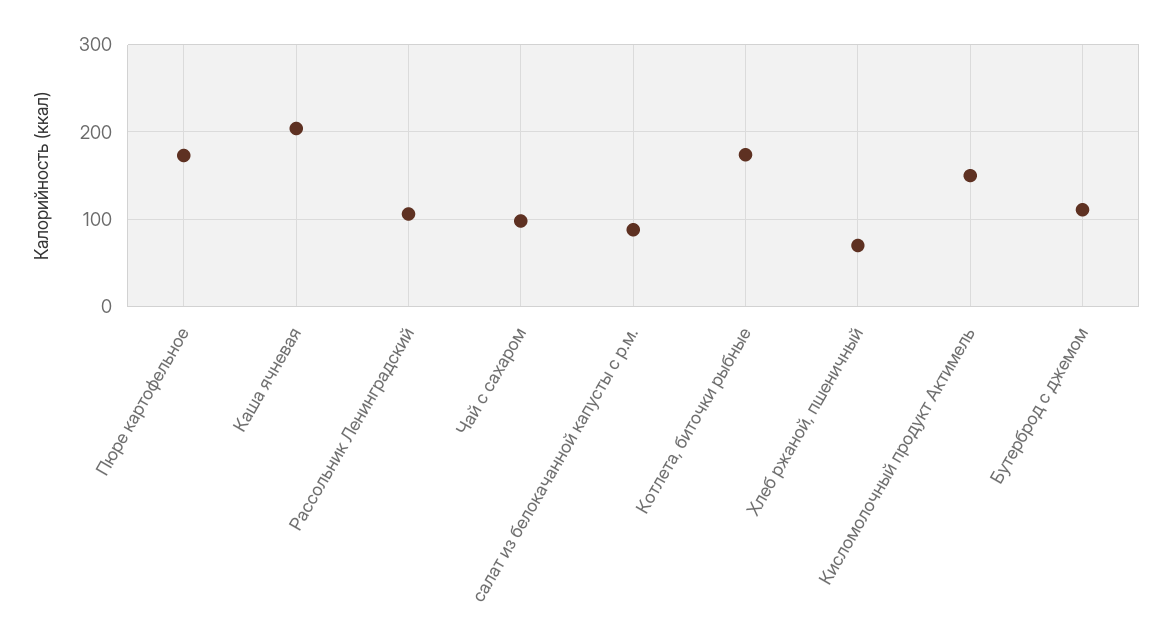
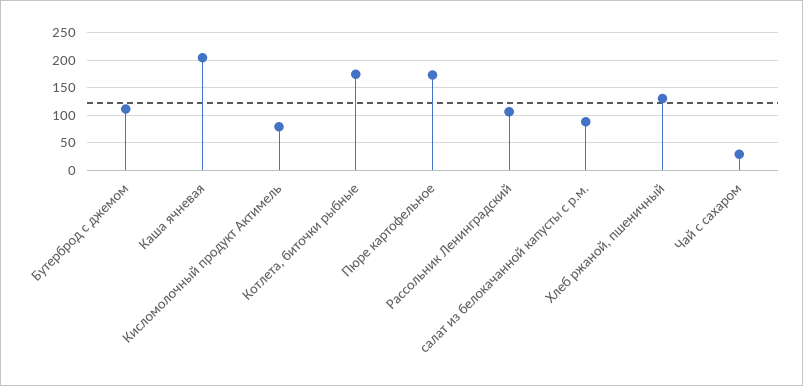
  {
    "Пюре картофельное": 170,
    "Каша ячневая": 200,
    "Рассольник Ленинградский": 110,
-   "Чай с сахаром": 100,
+   "Чай с сахаром": 25,
    "салат из белокачанной капусты с р.м.": 90,
    "Котлета, биточки рыбные": 170,
-   "Хлеб ржаной, пшеничный": 70,
+   "Хлеб ржаной, пшеничный": 125,
-   "Кисломолочный продукт Актимель": 150,
+   "Кисломолочный продукт Актимель": 75,
    "Бутерброд с джемом": 110
  }

